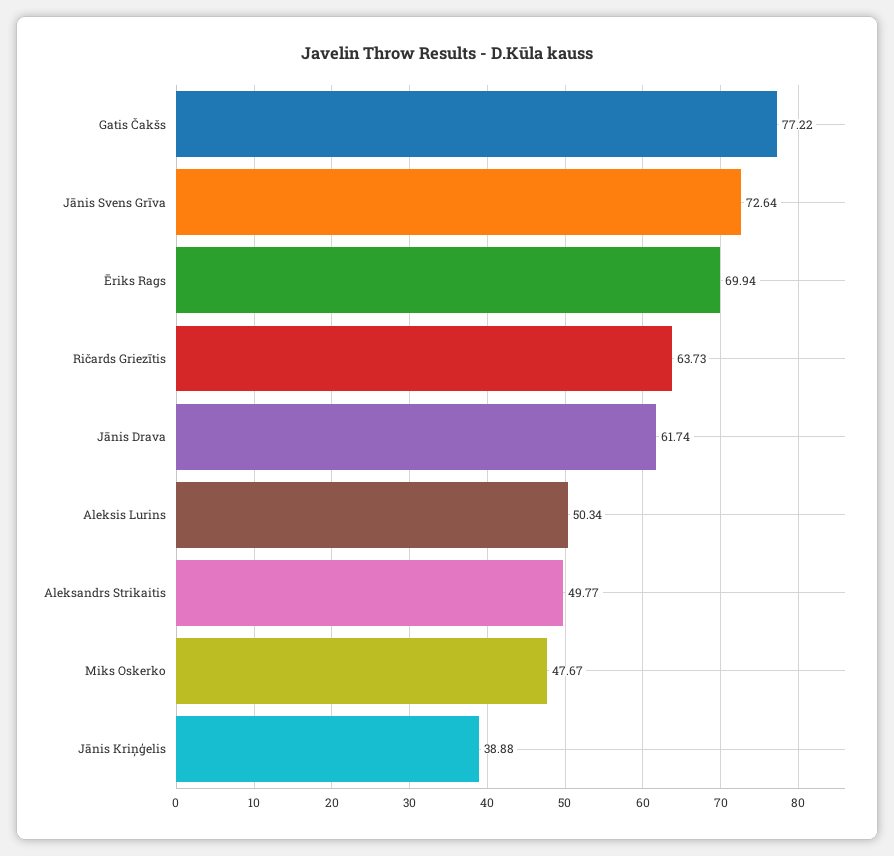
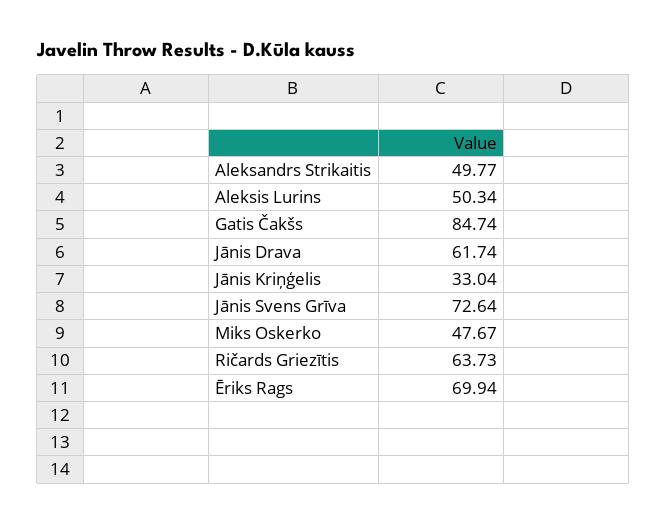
  {
-   "Gatis Čakšs": 77.22,
+   "Gatis Čakšs": 84.74,
    "Jānis Svens Grīva": 72.64,
    "Ēriks Rags": 69.94,
    "Ričards Griezītis": 63.73,
    "Jānis Drava": 61.74,
    "Aleksis Lurins": 50.34,
    "Aleksandrs Strikaitis": 49.77,
    "Miks Oskerko": 47.67,
-   "Jānis Kriņģelis": 38.88
+   "Jānis Kriņģelis": 33.04
  }

